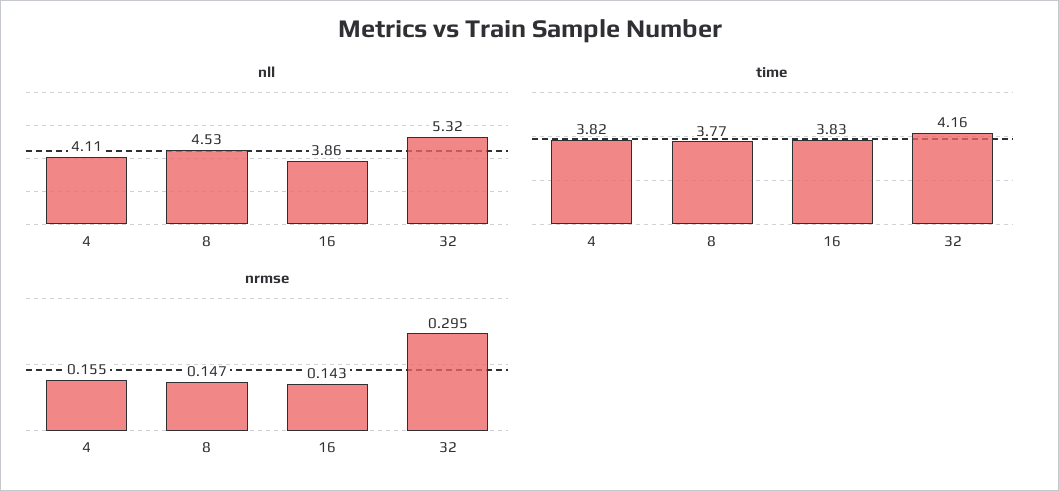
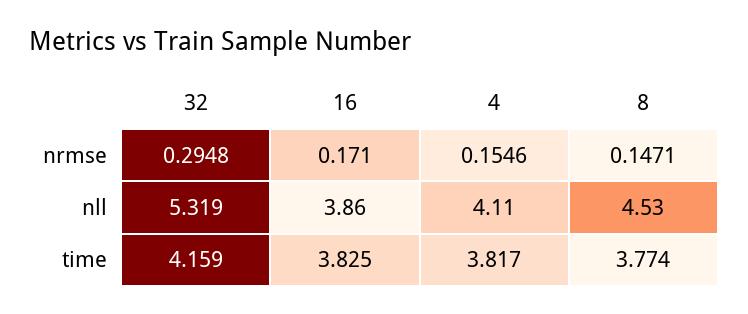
  {
    "nll": {
      "4": 4.11,
      "8": 4.53,
      "16": 3.86,
      "32": 5.319
    },
    "time": {
      "4": 3.817,
      "8": 3.774,
      "16": 3.825,
      "32": 4.159
    },
    "nrmse": {
      "4": 0.1546,
      "8": 0.1471,
-     "16": 0.143,
+     "16": 0.171,
      "32": 0.2948
    }
  }

